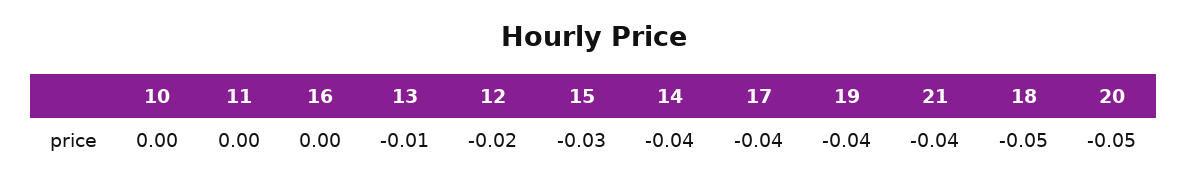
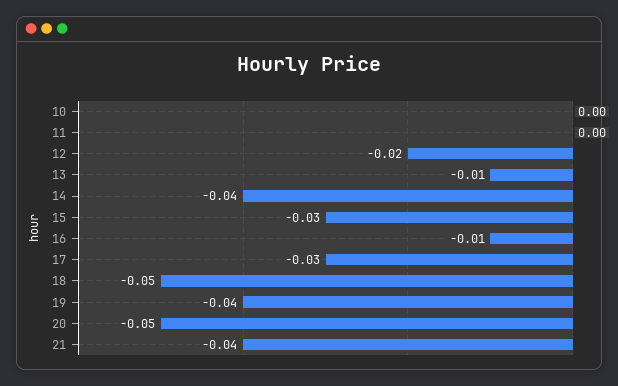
  {
    "10": 0,
    "11": 0,
-   "16": 0,
+   "16": -0.01,
    "13": -0.01,
    "12": -0.02,
    "15": -0.03,
    "14": -0.04,
-   "17": -0.04,
+   "17": -0.03,
    "19": -0.04,
    "21": -0.04,
    "18": -0.05,
    "20": -0.05
  }

